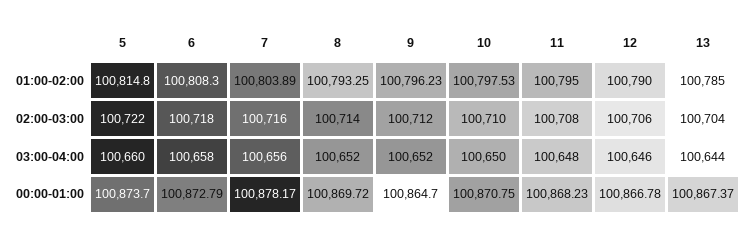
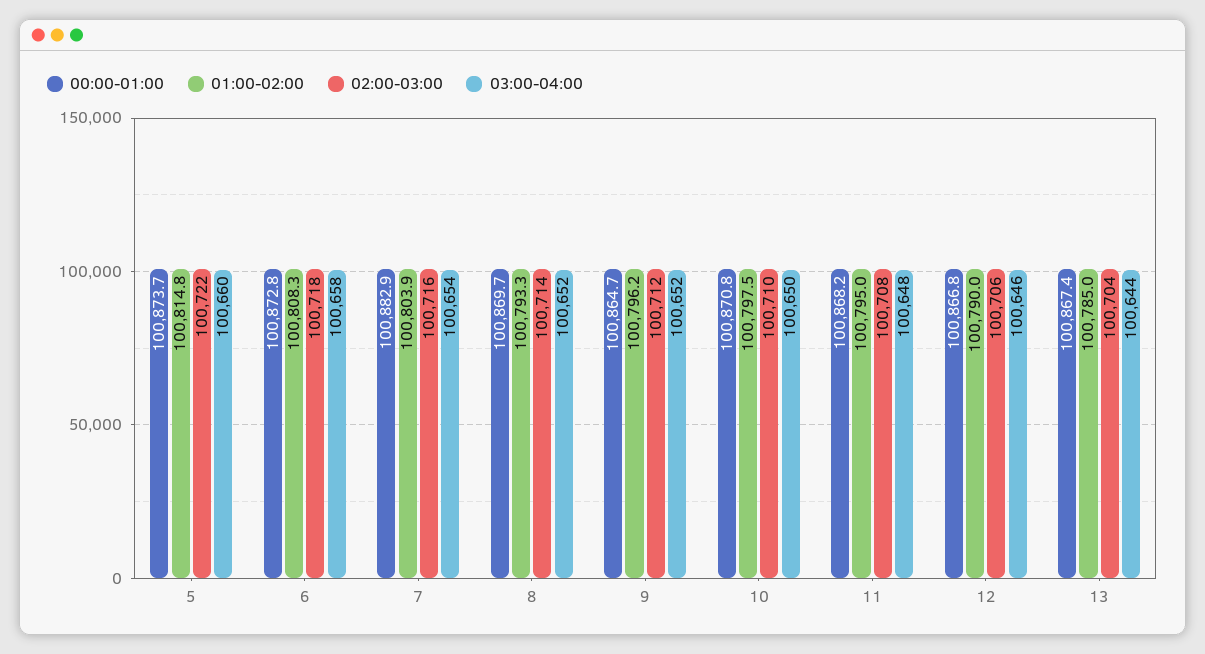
  {
    "01:00-02:00": {
      "5": 100814.8,
      "6": 100808.3,
      "7": 100803.89,
      "8": 100793.25,
      "9": 100796.23,
      "10": 100797.53,
      "11": 100795,
      "12": 100790,
      "13": 100785
    },
    "02:00-03:00": {
      "5": 100722,
      "6": 100718,
      "7": 100716,
      "8": 100714,
      "9": 100712,
      "10": 100710,
      "11": 100708,
      "12": 100706,
      "13": 100704
    },
    "03:00-04:00": {
      "5": 100660,
      "6": 100658,
-     "7": 100656,
+     "7": 100654,
      "8": 100652,
      "9": 100652,
      "10": 100650,
      "11": 100648,
      "12": 100646,
      "13": 100644
    },
    "00:00-01:00": {
      "5": 100873.7,
      "6": 100872.79,
-     "7": 100878.17,
+     "7": 100882.9,
      "8": 100869.72,
      "9": 100864.7,
      "10": 100870.75,
      "11": 100868.23,
      "12": 100866.78,
      "13": 100867.37
    }
  }

